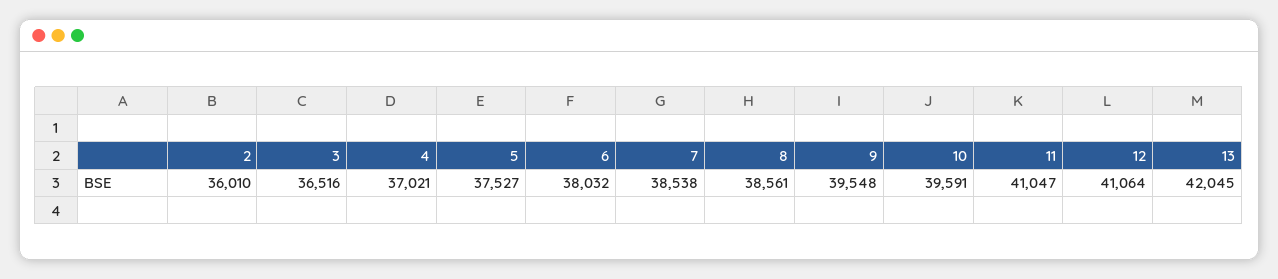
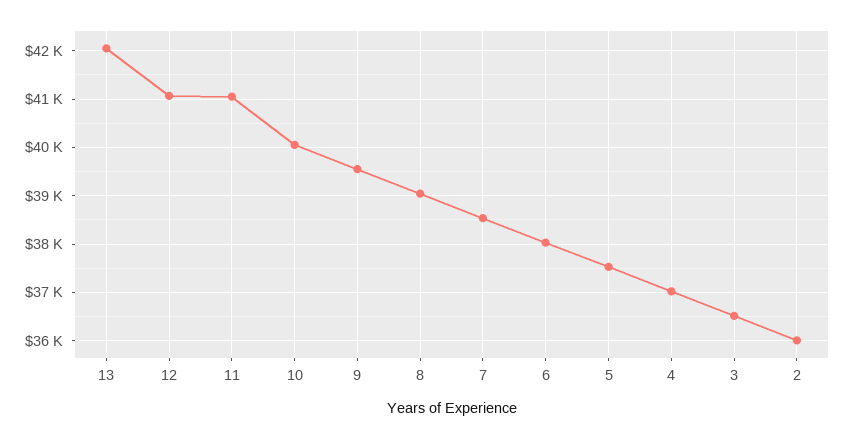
  {
    "2": 36010,
    "3": 36516,
    "4": 37021,
    "5": 37527,
    "6": 38032,
    "7": 38538,
-   "8": 38561,
+   "8": 39000,
    "9": 39548,
-   "10": 39591,
+   "10": 40000,
    "11": 41047,
    "12": 41064,
    "13": 42045
  }

